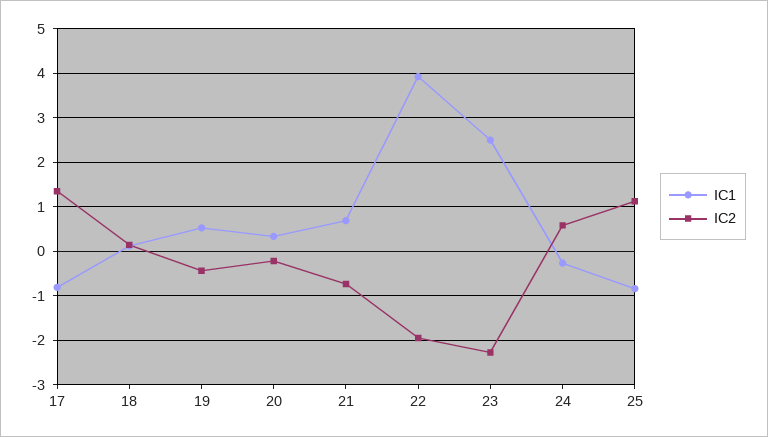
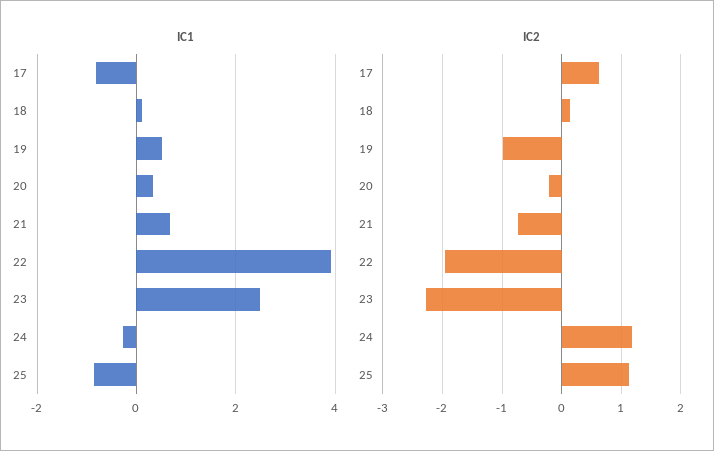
  {
    "IC1": {
      "17": -0.8,
      "18": 0.2,
      "19": 0.6,
      "20": 0.4,
      "21": 0.6,
      "22": 4,
      "23": 2.4,
      "24": -0.2,
      "25": -0.8
    },
    "IC2": {
-     "17": 1.4,
+     "17": 0.6,
      "18": 0.2,
-     "19": -0.4,
+     "19": -1,
      "20": -0.2,
      "21": -0.8,
      "22": -2,
      "23": -2.2,
-     "24": 0.6,
+     "24": 1.2,
      "25": 1.2
    }
  }

